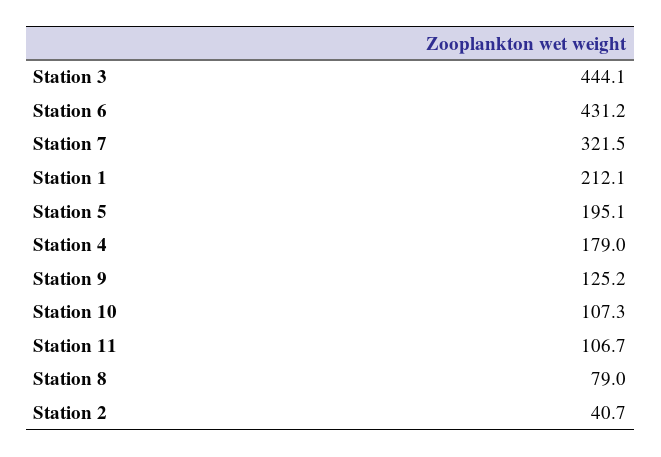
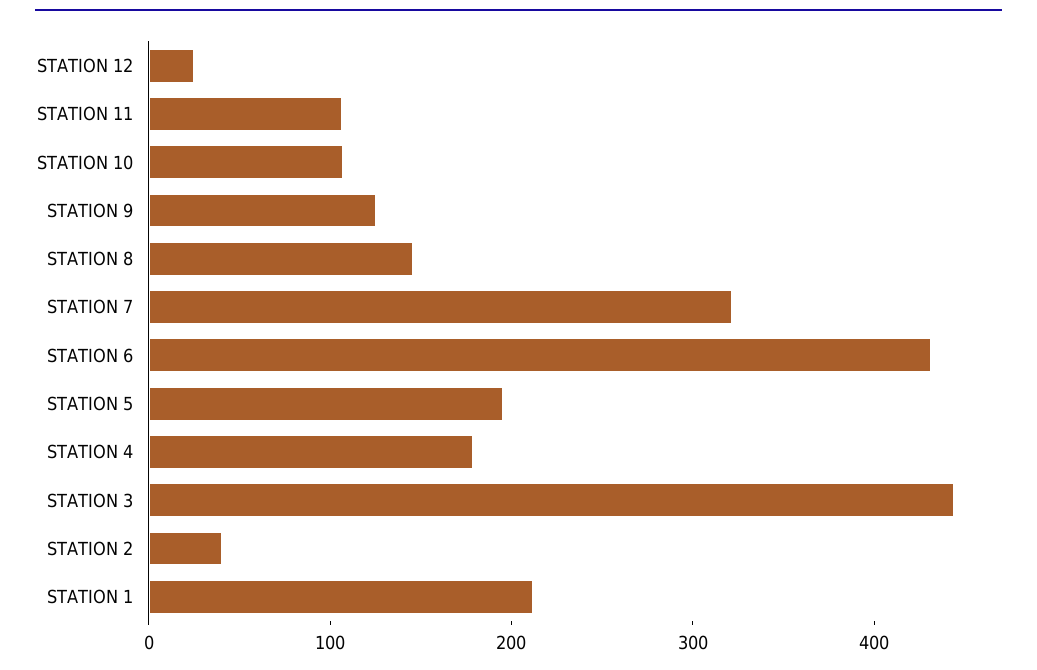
  {
    "Station 3": 444.1,
    "Station 6": 431.2,
    "Station 7": 321.5,
    "Station 1": 212.1,
    "Station 5": 195.1,
    "Station 4": 179,
    "Station 9": 125.2,
    "Station 10": 107.3,
    "Station 11": 106.7,
-   "Station 8": 79,
+   "Station 8": 140,
-   "Station 2": 40.7
+   "Station 2": 40.7,
+   "STATION 12": 20
  }

